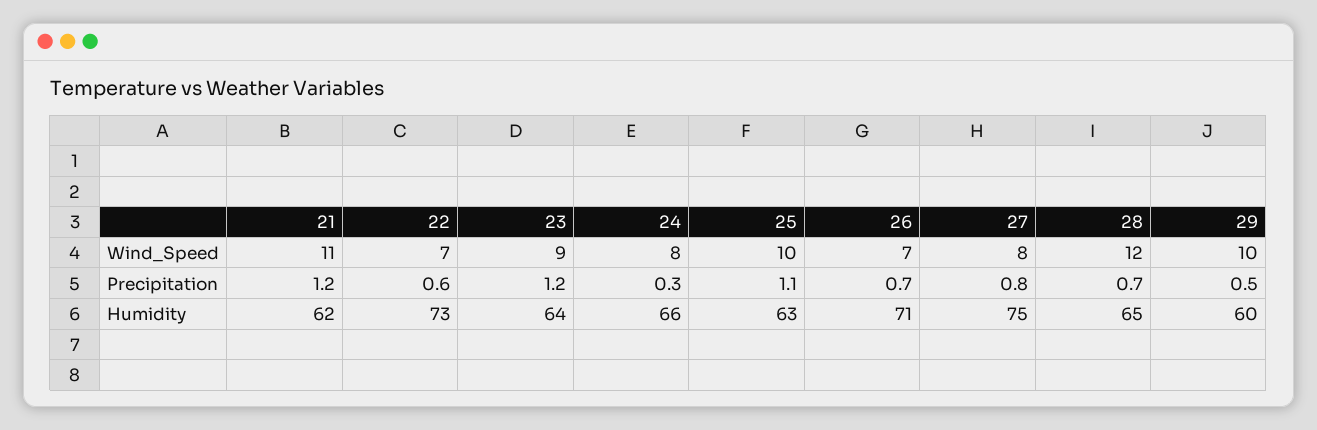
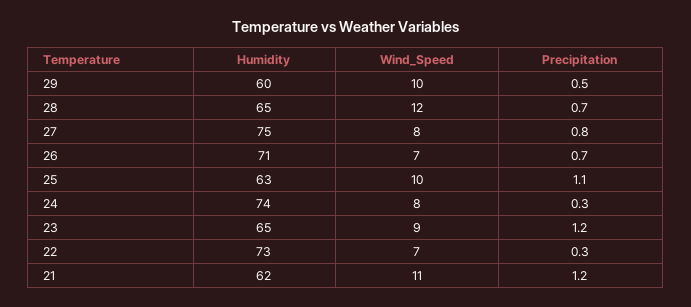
  {
    "21": {
      "Wind_Speed": 11,
      "Precipitation": 1.2,
      "Humidity": 62
    },
    "22": {
      "Wind_Speed": 7,
-     "Precipitation": 0.6,
+     "Precipitation": 0.3,
      "Humidity": 73
    },
    "23": {
      "Wind_Speed": 9,
      "Precipitation": 1.2,
-     "Humidity": 64
+     "Humidity": 65
    },
    "24": {
      "Wind_Speed": 8,
      "Precipitation": 0.3,
-     "Humidity": 66
+     "Humidity": 74
    },
    "25": {
      "Wind_Speed": 10,
      "Precipitation": 1.1,
      "Humidity": 63
    },
    "26": {
      "Wind_Speed": 7,
      "Precipitation": 0.7,
      "Humidity": 71
    },
    "27": {
      "Wind_Speed": 8,
      "Precipitation": 0.8,
      "Humidity": 75
    },
    "28": {
      "Wind_Speed": 12,
      "Precipitation": 0.7,
      "Humidity": 65
    },
    "29": {
      "Wind_Speed": 10,
      "Precipitation": 0.5,
      "Humidity": 60
    }
  }

